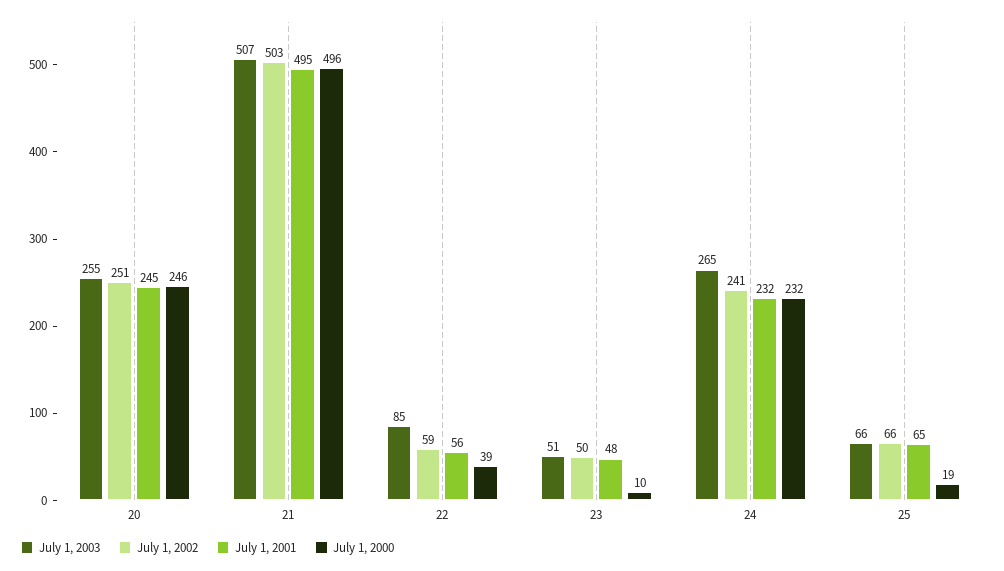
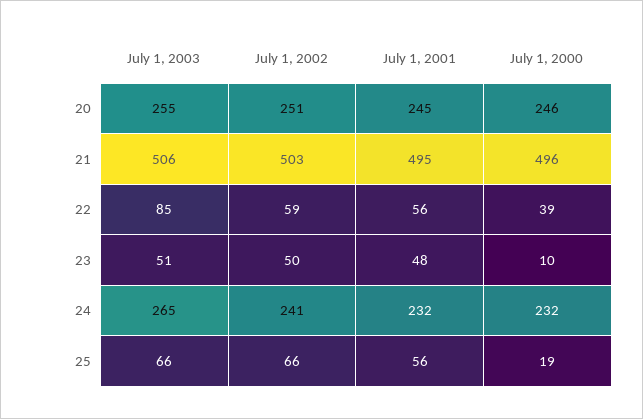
  {
    "July 1, 2003": {
      "20": 255,
-     "21": 507,
+     "21": 506,
      "22": 85,
      "23": 51,
      "24": 265,
      "25": 66
    },
    "July 1, 2002": {
      "20": 251,
      "21": 503,
      "22": 59,
      "23": 50,
      "24": 241,
      "25": 66
    },
    "July 1, 2001": {
      "20": 245,
      "21": 495,
      "22": 56,
      "23": 48,
      "24": 232,
-     "25": 65
+     "25": 56
    },
    "July 1, 2000": {
      "20": 246,
      "21": 496,
      "22": 39,
      "23": 10,
      "24": 232,
      "25": 19
    }
  }

